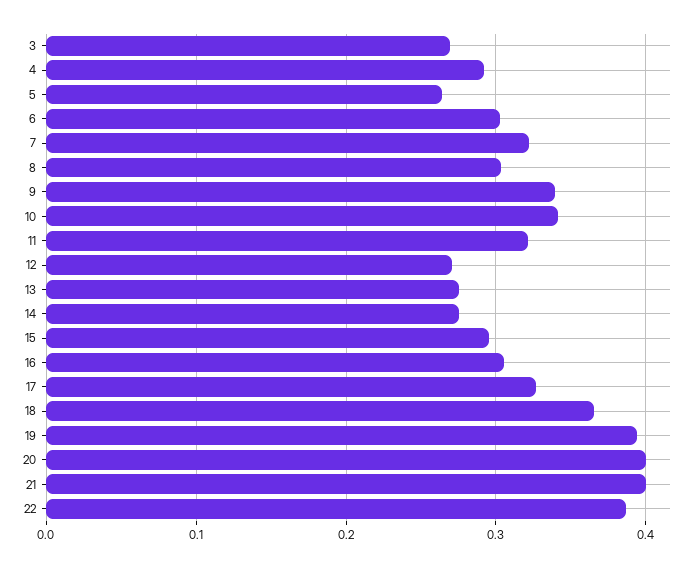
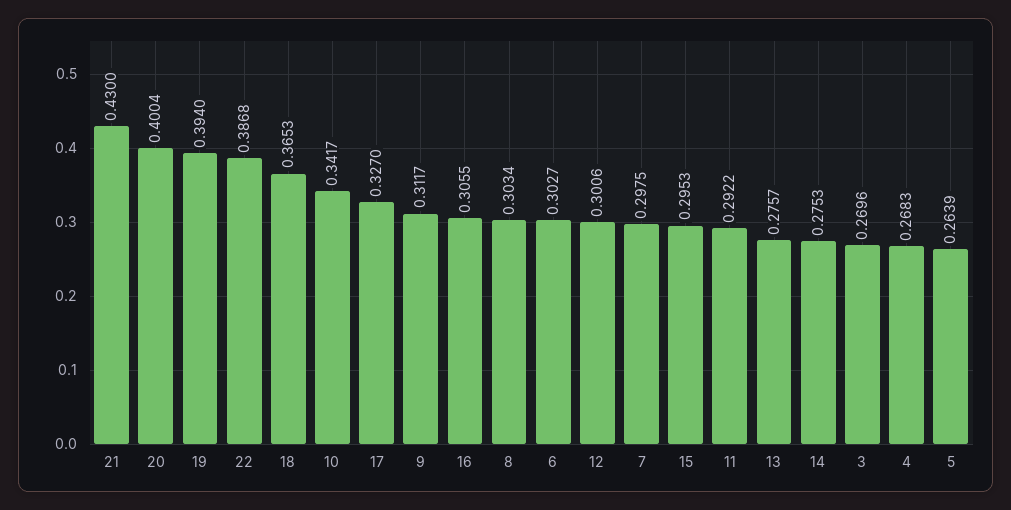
  {
    "3": 0.2696,
-   "4": 0.29,
+   "4": 0.2683,
    "5": 0.2639,
    "6": 0.3027,
-   "7": 0.32,
+   "7": 0.2975,
    "8": 0.3034,
-   "9": 0.34,
+   "9": 0.3117,
    "10": 0.3417,
-   "11": 0.32,
+   "11": 0.2922,
-   "12": 0.27,
+   "12": 0.3006,
    "13": 0.2757,
    "14": 0.2753,
    "15": 0.2953,
    "16": 0.3055,
    "17": 0.327,
    "18": 0.3653,
    "19": 0.394,
    "20": 0.4004,
-   "21": 0.4,
+   "21": 0.43,
    "22": 0.3868
  }

